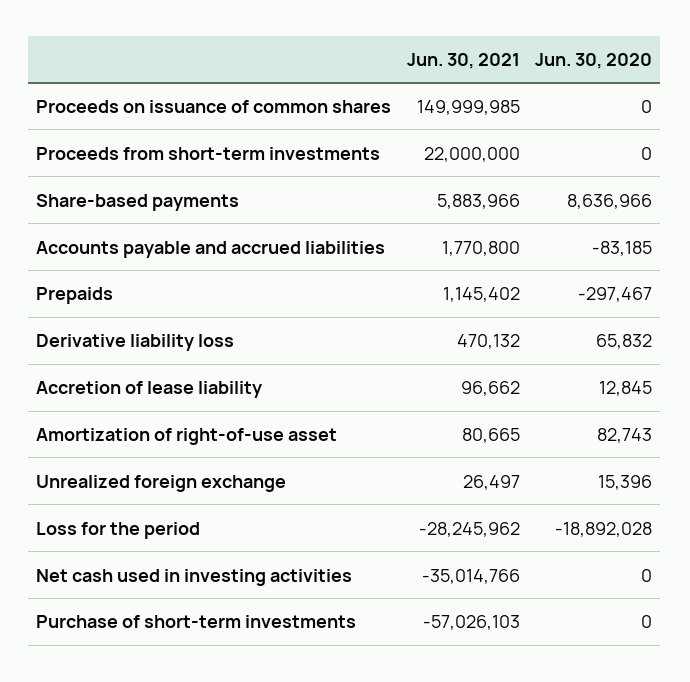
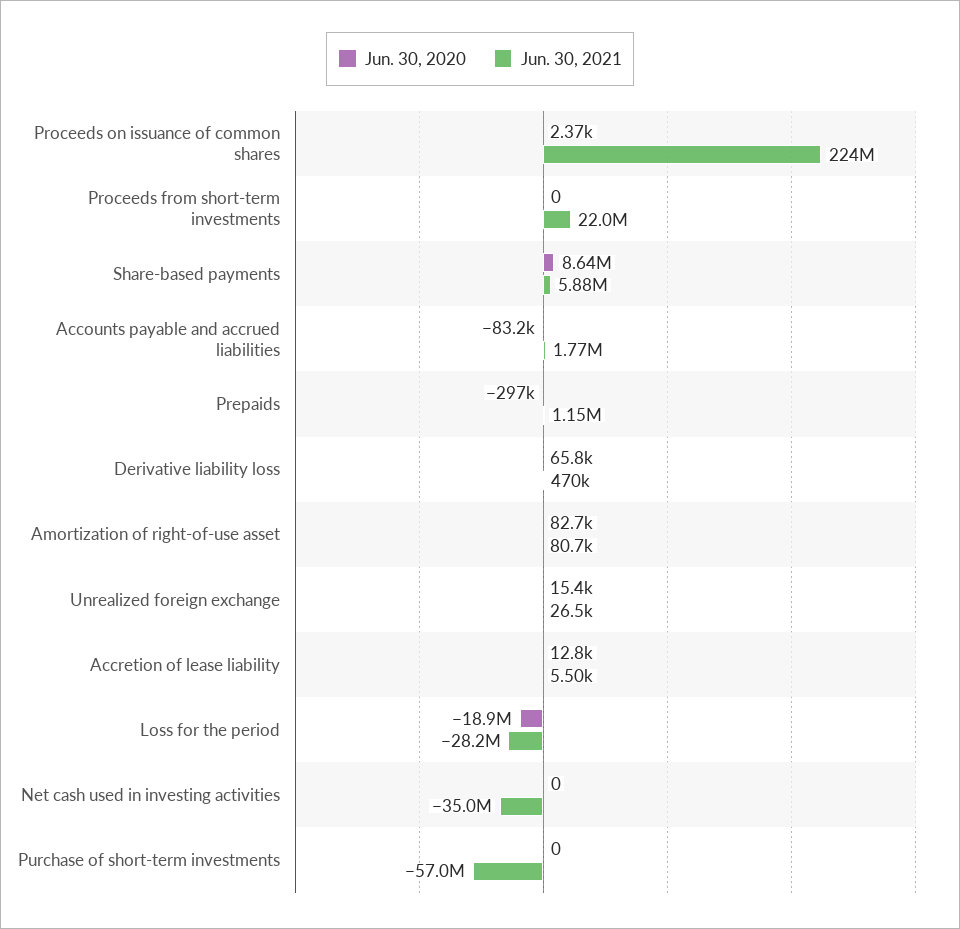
  {
    "Jun. 30, 2021": {
-     "Proceeds on issuance of common shares": 149999985,
+     "Proceeds on issuance of common shares": 224000000,
      "Proceeds from short-term investments": 22000000,
      "Share-based payments": 5883966,
      "Accounts payable and accrued liabilities": 1770800,
      "Prepaids": 1145402,
      "Derivative liability loss": 470132,
-     "Accretion of lease liability": 96662,
+     "Accretion of lease liability": 5500,
      "Amortization of right-of-use asset": 80665,
      "Unrealized foreign exchange": 26497,
      "Loss for the period": -28245962,
      "Net cash used in investing activities": -35014766,
      "Purchase of short-term investments": -57026103
    },
    "Jun. 30, 2020": {
-     "Proceeds on issuance of common shares": 0,
+     "Proceeds on issuance of common shares": 2370,
      "Proceeds from short-term investments": 0,
      "Share-based payments": 8636966,
      "Accounts payable and accrued liabilities": -83185,
      "Prepaids": -297467,
      "Derivative liability loss": 65832,
      "Accretion of lease liability": 12845,
      "Amortization of right-of-use asset": 82743,
      "Unrealized foreign exchange": 15396,
      "Loss for the period": -18892028,
      "Net cash used in investing activities": 0,
      "Purchase of short-term investments": 0
    }
  }

